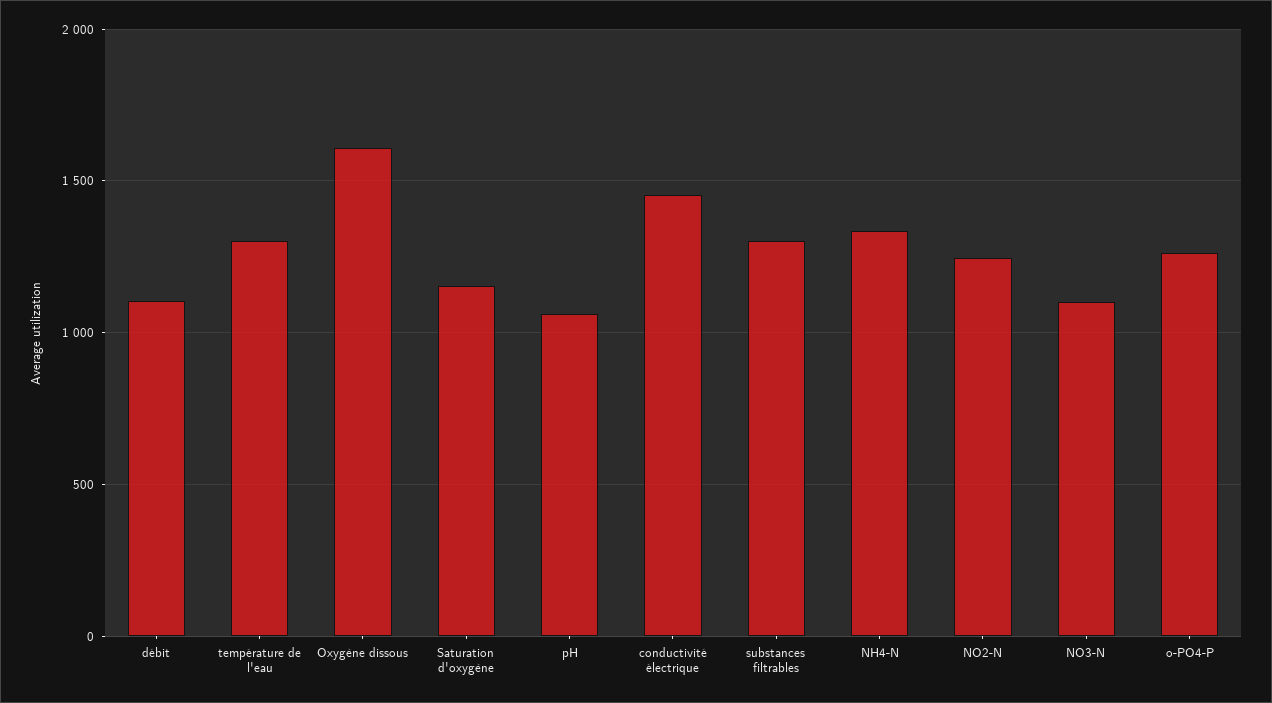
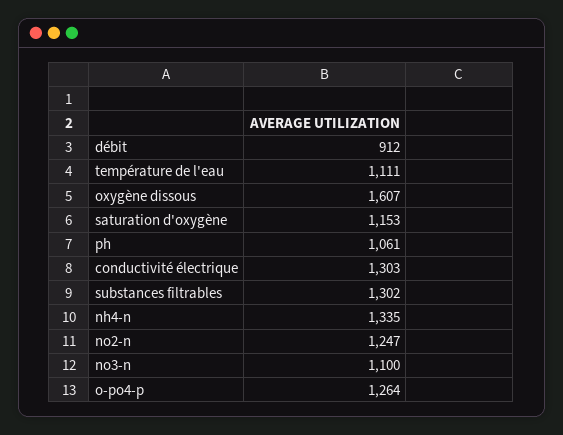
  {
-   "débit": 1100,
+   "débit": 912,
-   "température de l'eau": 1300,
+   "température de l'eau": 1111,
    "Oxygène dissous": 1607,
    "Saturation d'oxygène": 1153,
    "pH": 1061,
-   "conductivité électrique": 1450,
+   "conductivité électrique": 1303,
    "substances filtrables": 1302,
    "NH4-N": 1335,
    "NO2-N": 1247,
    "NO3-N": 1100,
    "o-PO4-P": 1264
  }

